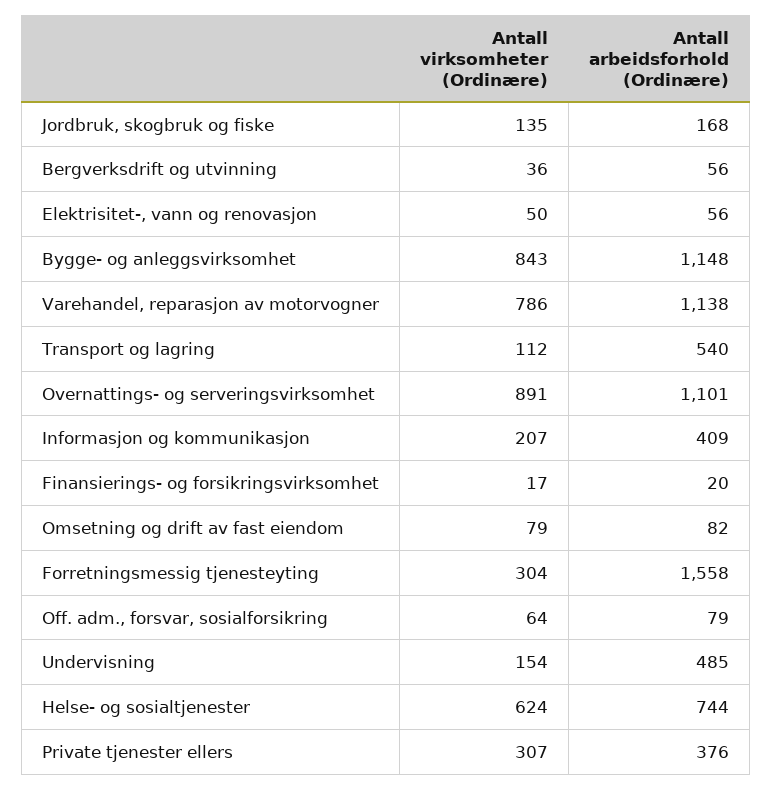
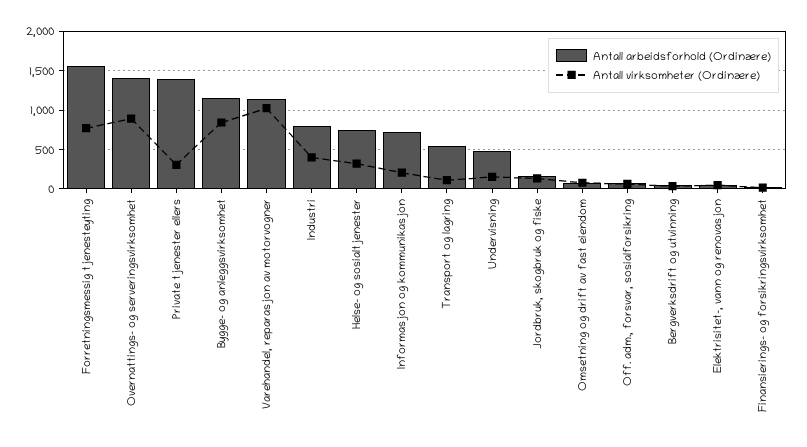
  {
    "Antall virksomheter (Ordinære)": {
      "Jordbruk, skogbruk og fiske": 135,
      "Bergverksdrift og utvinning": 36,
      "Elektrisitet-, vann og renovasjon": 50,
      "Bygge- og anleggsvirksomhet": 843,
-     "Varehandel, reparasjon av motorvogner": 786,
+     "Varehandel, reparasjon av motorvogner": 1000,
      "Transport og lagring": 112,
      "Overnattings- og serveringsvirksomhet": 891,
      "Informasjon og kommunikasjon": 207,
      "Finansierings- og forsikringsvirksomhet": 17,
      "Omsetning og drift av fast eiendom": 79,
-     "Forretningsmessig tjenesteyting": 304,
+     "Forretningsmessig tjenesteyting": 800,
      "Off. adm., forsvar, sosialforsikring": 64,
      "Undervisning": 154,
-     "Helse- og sosialtjenester": 624,
+     "Helse- og sosialtjenester": 300,
-     "Private tjenester ellers": 307
+     "Private tjenester ellers": 307,
+     "Industri": 400
    },
    "Antall arbeidsforhold (Ordinære)": {
      "Jordbruk, skogbruk og fiske": 168,
      "Bergverksdrift og utvinning": 56,
      "Elektrisitet-, vann og renovasjon": 56,
      "Bygge- og anleggsvirksomhet": 1148,
      "Varehandel, reparasjon av motorvogner": 1138,
      "Transport og lagring": 540,
-     "Overnattings- og serveringsvirksomhet": 1101,
+     "Overnattings- og serveringsvirksomhet": 1400,
-     "Informasjon og kommunikasjon": 409,
+     "Informasjon og kommunikasjon": 700,
      "Finansierings- og forsikringsvirksomhet": 20,
      "Omsetning og drift av fast eiendom": 82,
      "Forretningsmessig tjenesteyting": 1558,
      "Off. adm., forsvar, sosialforsikring": 79,
      "Undervisning": 485,
      "Helse- og sosialtjenester": 744,
-     "Private tjenester ellers": 376
+     "Private tjenester ellers": 1400,
+     "Industri": 800
    }
  }

